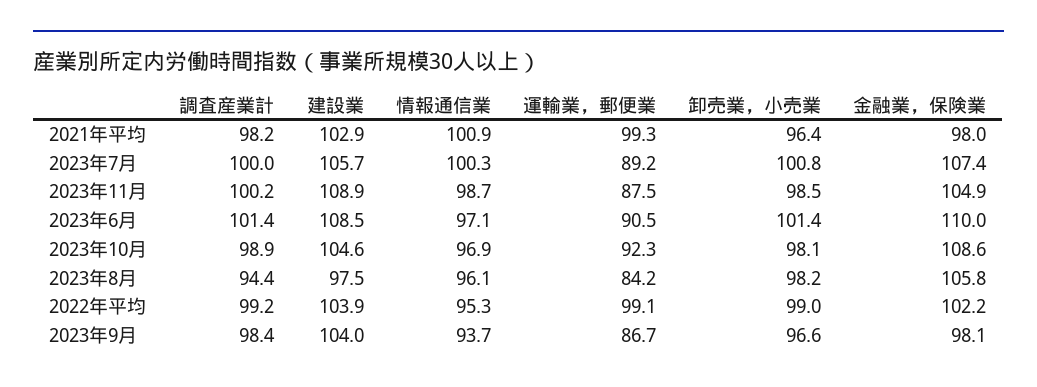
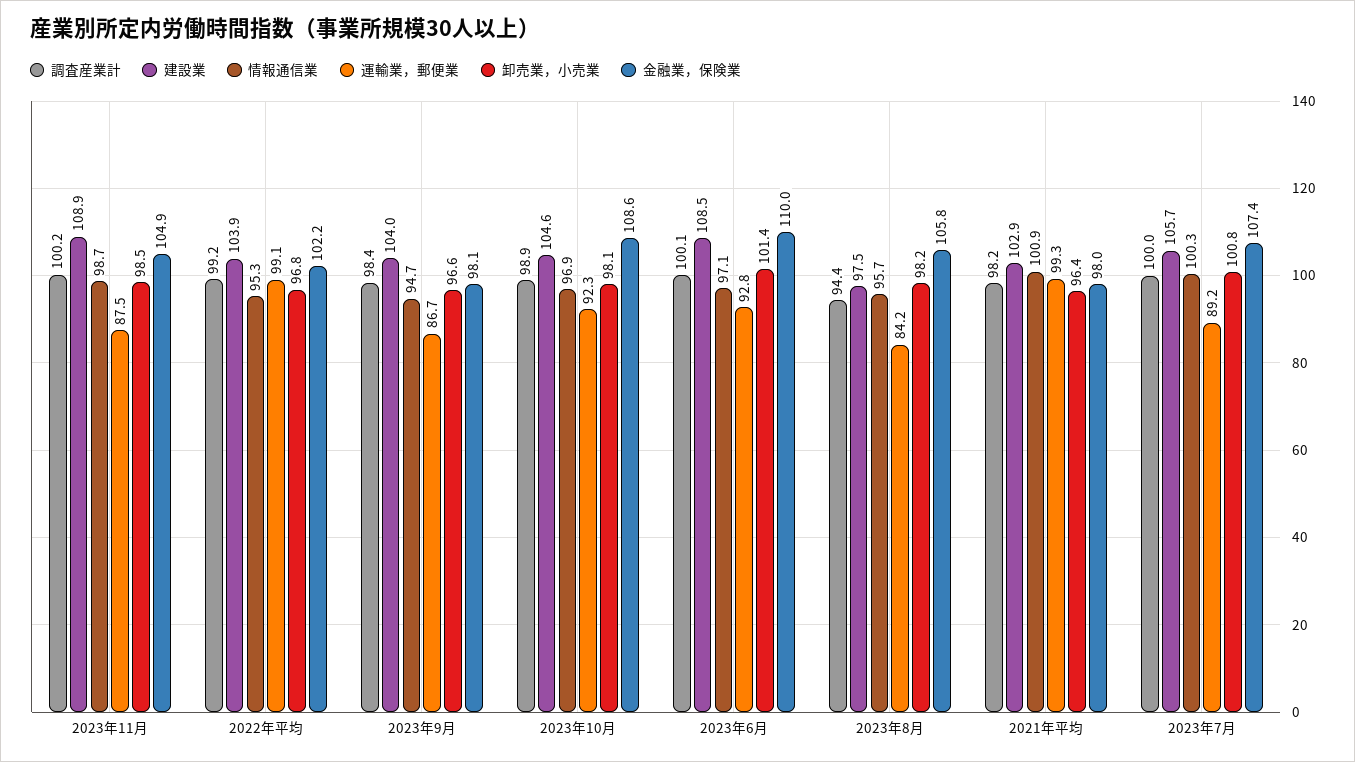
  {
    "調査産業計": {
      "2021年平均": 98.2,
      "2023年7月": 100,
      "2023年11月": 100.2,
-     "2023年6月": 101.4,
+     "2023年6月": 100.1,
      "2023年10月": 98.9,
      "2023年8月": 94.4,
      "2022年平均": 99.2,
      "2023年9月": 98.4
    },
    "建設業": {
      "2021年平均": 102.9,
      "2023年7月": 105.7,
      "2023年11月": 108.9,
      "2023年6月": 108.5,
      "2023年10月": 104.6,
      "2023年8月": 97.5,
      "2022年平均": 103.9,
      "2023年9月": 104
    },
    "情報通信業": {
      "2021年平均": 100.9,
      "2023年7月": 100.3,
      "2023年11月": 98.7,
      "2023年6月": 97.1,
      "2023年10月": 96.9,
-     "2023年8月": 96.1,
+     "2023年8月": 95.7,
      "2022年平均": 95.3,
-     "2023年9月": 93.7
+     "2023年9月": 94.7
    },
    "運輸業，郵便業": {
      "2021年平均": 99.3,
      "2023年7月": 89.2,
      "2023年11月": 87.5,
-     "2023年6月": 90.5,
+     "2023年6月": 92.8,
      "2023年10月": 92.3,
      "2023年8月": 84.2,
      "2022年平均": 99.1,
      "2023年9月": 86.7
    },
    "卸売業，小売業": {
      "2021年平均": 96.4,
      "2023年7月": 100.8,
      "2023年11月": 98.5,
      "2023年6月": 101.4,
      "2023年10月": 98.1,
      "2023年8月": 98.2,
-     "2022年平均": 99,
+     "2022年平均": 96.8,
      "2023年9月": 96.6
    },
    "金融業，保険業": {
      "2021年平均": 98,
      "2023年7月": 107.4,
      "2023年11月": 104.9,
      "2023年6月": 110,
      "2023年10月": 108.6,
      "2023年8月": 105.8,
      "2022年平均": 102.2,
      "2023年9月": 98.1
    }
  }

